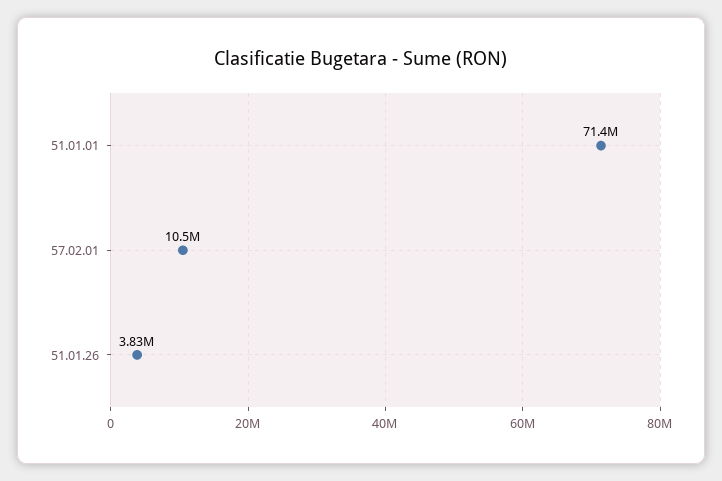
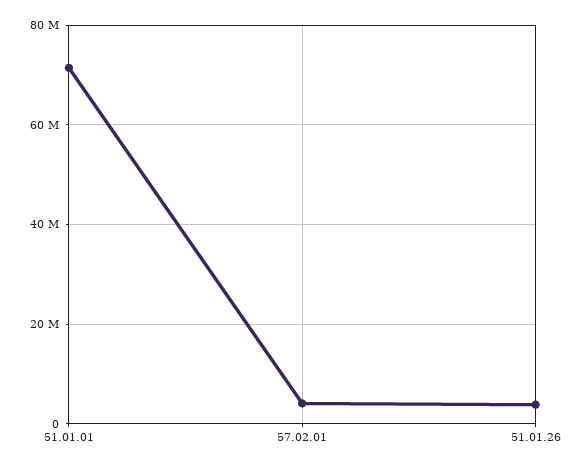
  {
    "51.01.01": 71400000,
-   "57.02.01": 10500000,
+   "57.02.01": 4000000,
    "51.01.26": 3830000
  }

